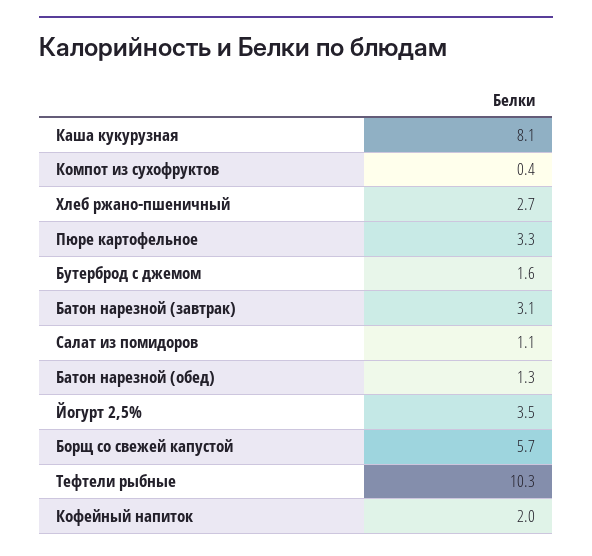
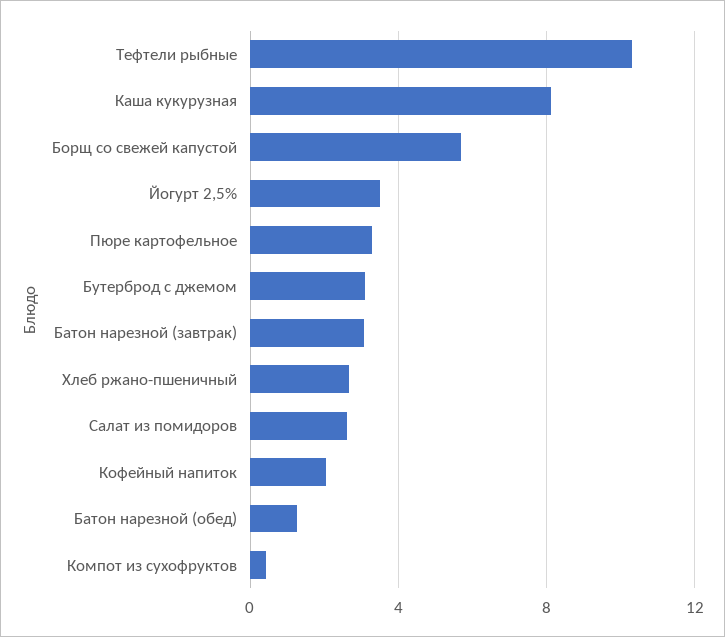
  {
    "Каша кукурузная": 8.1,
    "Компот из сухофруктов": 0.4,
    "Хлеб ржано-пшеничный": 2.7,
    "Пюре картофельное": 3.3,
-   "Бутерброд с джемом": 1.6,
+   "Бутерброд с джемом": 3,
    "Батон нарезной (завтрак)": 3.1,
-   "Салат из помидоров": 1.1,
+   "Салат из помидоров": 2.5,
    "Батон нарезной (обед)": 1.3,
    "Йогурт 2,5%": 3.5,
    "Борщ со свежей капустой": 5.7,
    "Тефтели рыбные": 10.3,
    "Кофейный напиток": 2
  }

